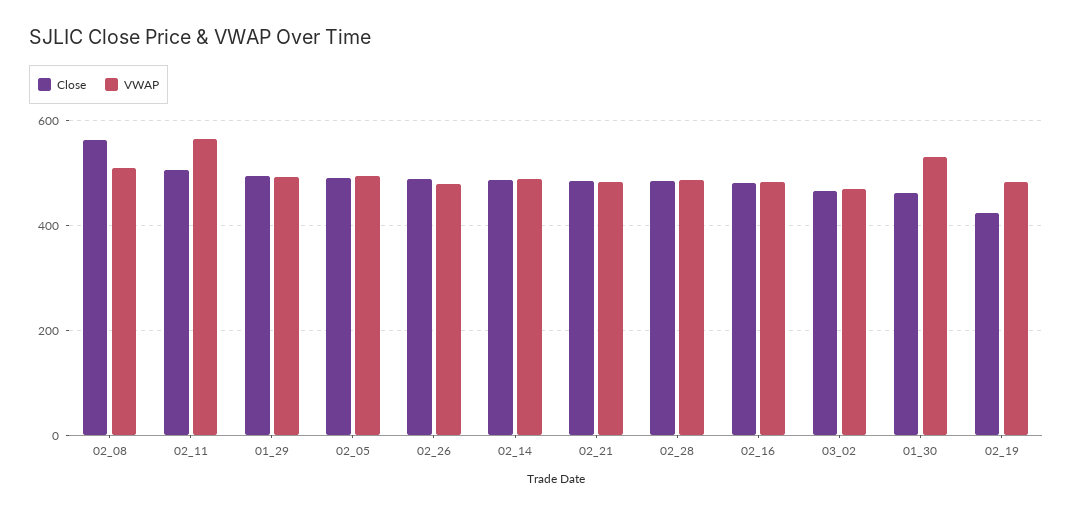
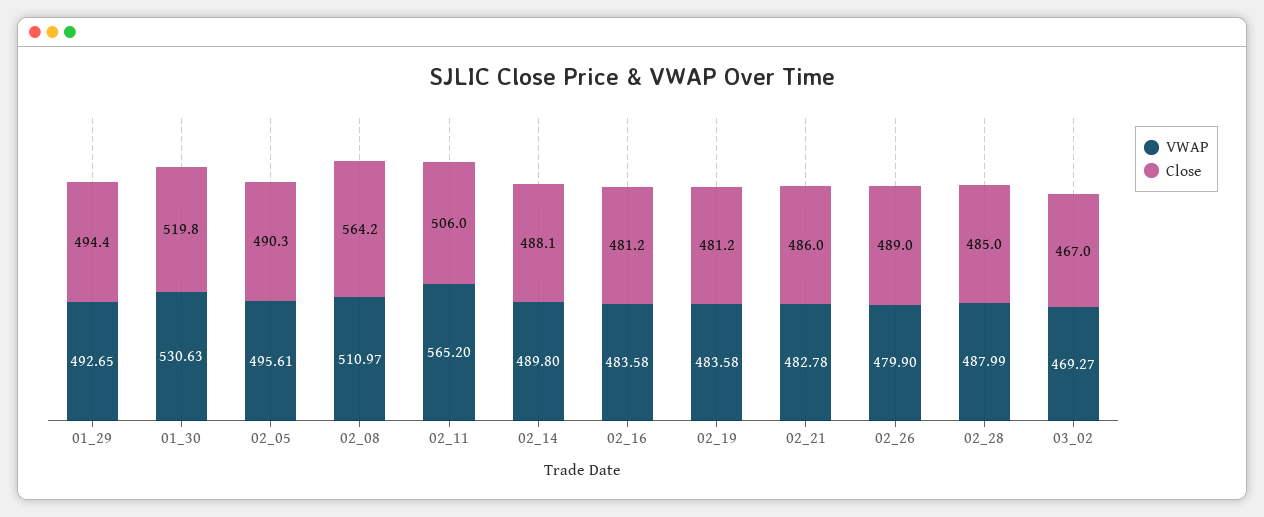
  {
    "Close": {
      "02_08": 564.2,
      "02_11": 506,
      "01_29": 494.4,
      "02_05": 490.3,
      "02_26": 489,
      "02_14": 488.1,
      "02_21": 486,
      "02_28": 485,
      "02_16": 481.2,
      "03_02": 467,
-     "01_30": 460,
+     "01_30": 519.8,
-     "02_19": 420
+     "02_19": 481.2
    },
    "VWAP": {
      "02_08": 510.97,
      "02_11": 565.2,
      "01_29": 492.65,
      "02_05": 495.61,
      "02_26": 479.9,
      "02_14": 489.8,
      "02_21": 482.78,
      "02_28": 487.99,
      "02_16": 483.58,
      "03_02": 469.27,
      "01_30": 530.63,
      "02_19": 483.58
    }
  }

